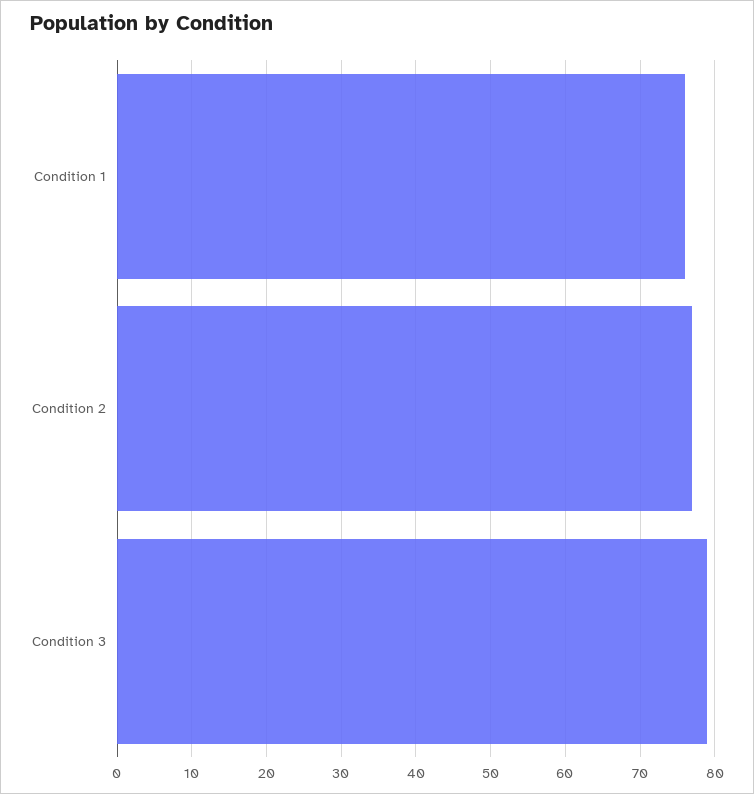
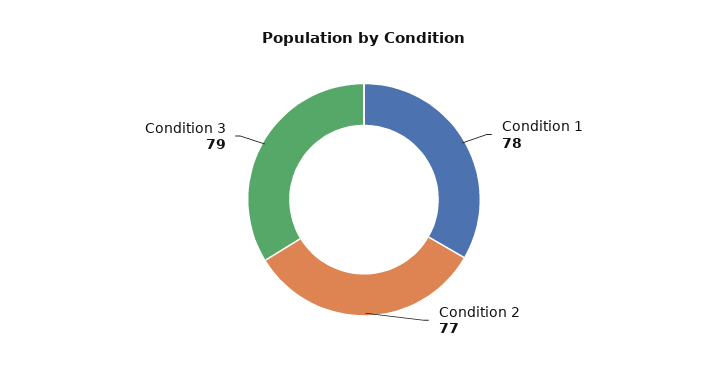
  {
-   "Condition 1": 76,
+   "Condition 1": 78,
    "Condition 2": 77,
    "Condition 3": 79
  }

